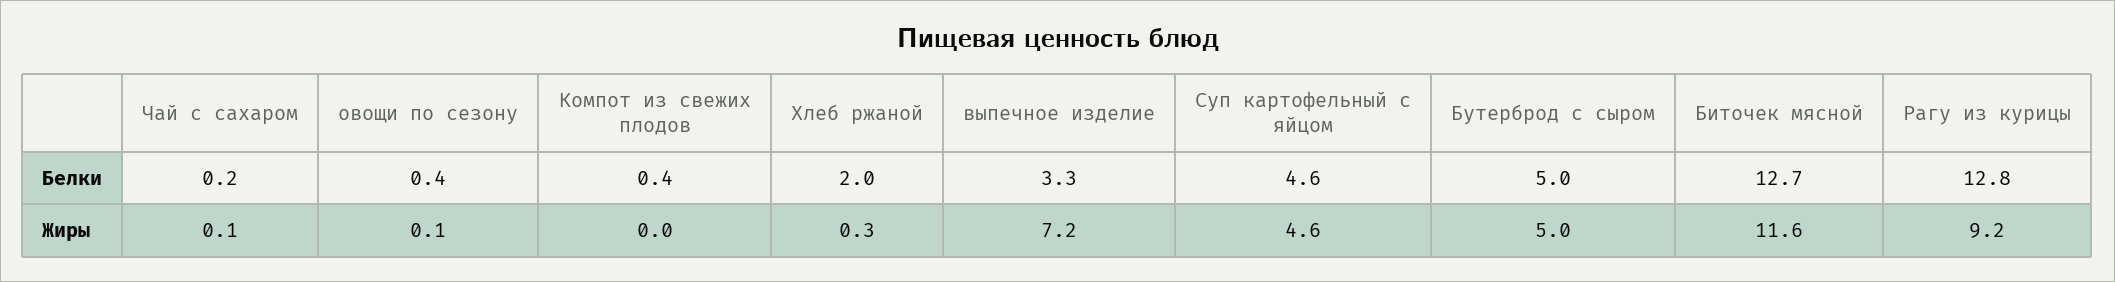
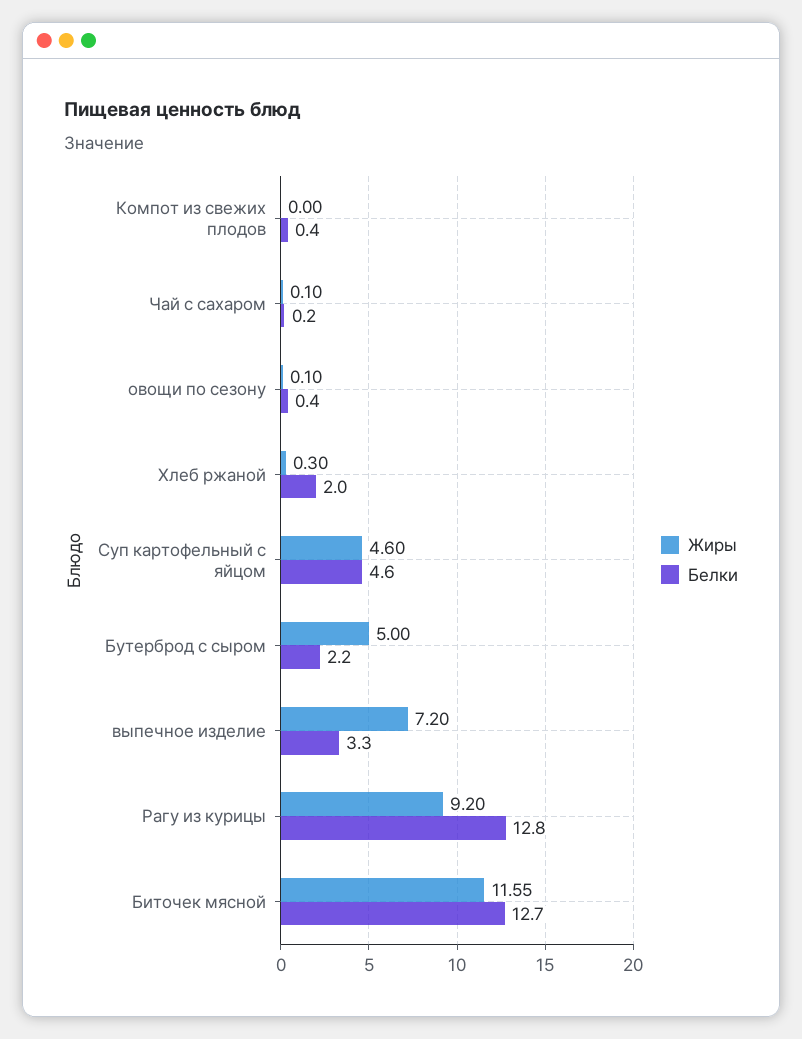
  {
    "Белки": {
      "Чай с сахаром": 0.2,
      "овощи по сезону": 0.4,
      "Компот из свежих плодов": 0.4,
      "Хлеб ржаной": 2,
      "выпечное изделие": 3.3,
      "Суп картофельный с яйцом": 4.6,
-     "Бутерброд с сыром": 5,
+     "Бутерброд с сыром": 2.2,
      "Биточек мясной": 12.7,
      "Рагу из курицы": 12.8
    },
    "Жиры": {
      "Чай с сахаром": 0.1,
      "овощи по сезону": 0.1,
      "Компот из свежих плодов": 0,
      "Хлеб ржаной": 0.3,
      "выпечное изделие": 7.2,
      "Суп картофельный с яйцом": 4.6,
      "Бутерброд с сыром": 5,
      "Биточек мясной": 11.55,
      "Рагу из курицы": 9.2
    }
  }

